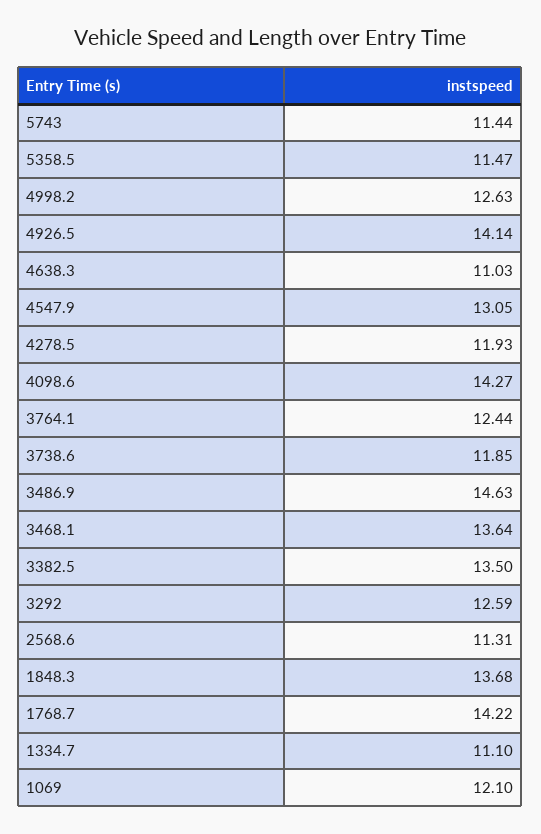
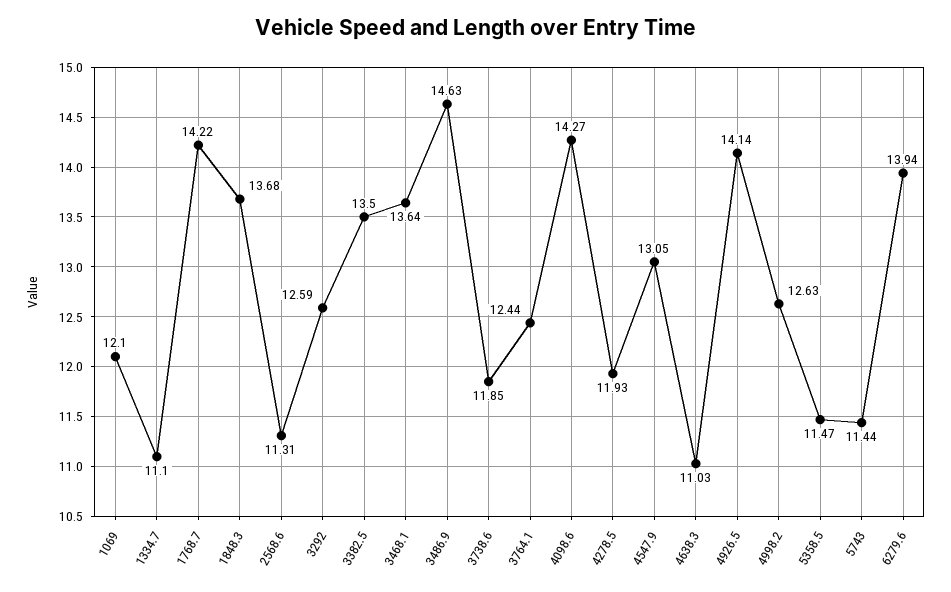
  {
    "5743": 11.44,
    "5358.5": 11.47,
    "4998.2": 12.63,
    "4926.5": 14.14,
    "4638.3": 11.03,
    "4547.9": 13.05,
    "4278.5": 11.93,
    "4098.6": 14.27,
    "3764.1": 12.44,
    "3738.6": 11.85,
    "3486.9": 14.63,
    "3468.1": 13.64,
    "3382.5": 13.5,
    "3292": 12.59,
    "2568.6": 11.31,
    "1848.3": 13.68,
    "1768.7": 14.22,
    "1334.7": 11.1,
-   "1069": 12.1
+   "1069": 12.1,
+   "6279.6": 13.94
  }

